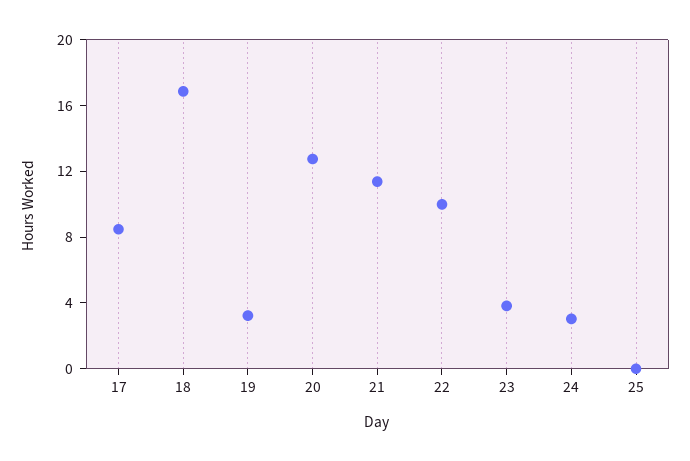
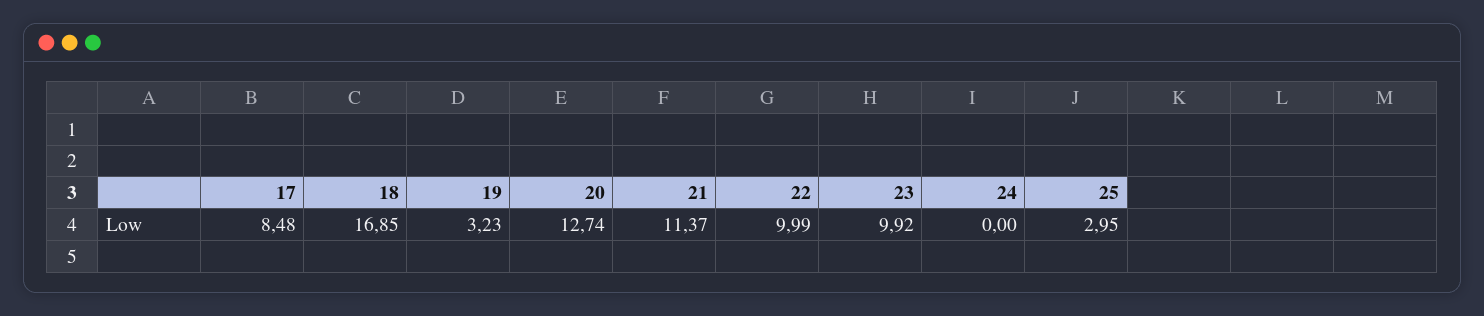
  {
    "17": 8.48,
    "18": 16.85,
    "19": 3.23,
    "20": 12.74,
    "21": 11.37,
    "22": 9.99,
-   "23": 4,
+   "23": 9.92,
-   "24": 3,
+   "24": 0,
-   "25": 0
+   "25": 2.95
  }

